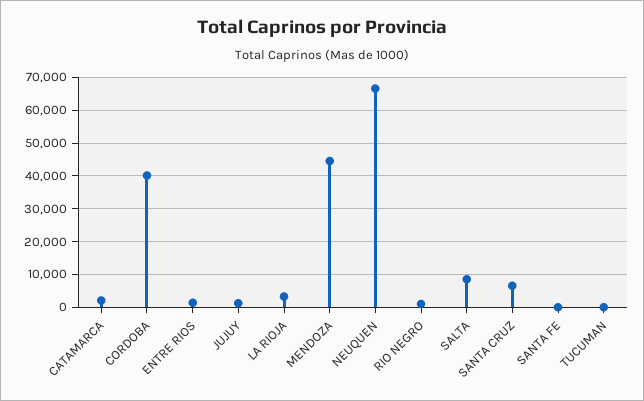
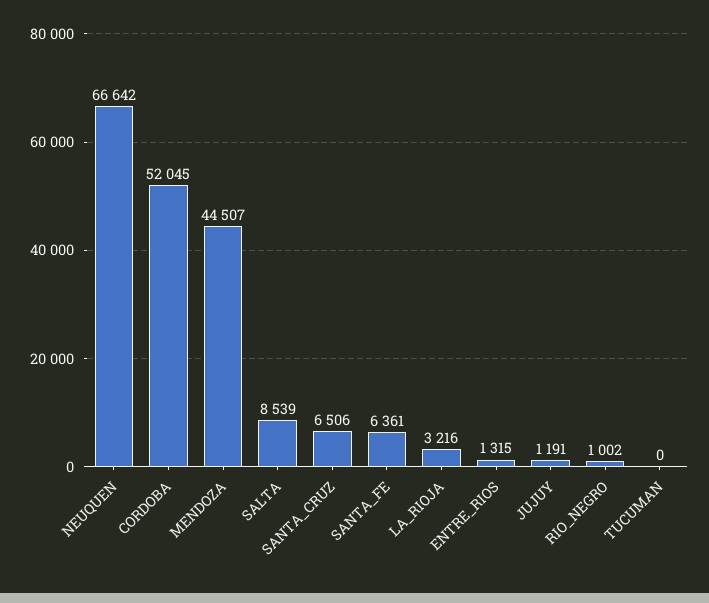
  {
-   "CATAMARCA": 2000,
-   "CORDOBA": 40000,
+   "CORDOBA": 52045,
    "ENTRE RIOS": 1315,
    "JUJUY": 1191,
    "LA RIOJA": 3216,
    "MENDOZA": 44507,
    "NEUQUEN": 66642,
    "RIO NEGRO": 1002,
    "SALTA": 8539,
    "SANTA CRUZ": 6506,
-   "SANTA FE": 0,
+   "SANTA FE": 6361,
    "TUCUMAN": 0
  }

